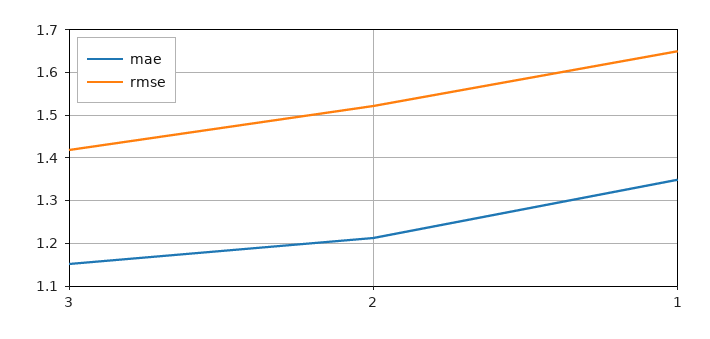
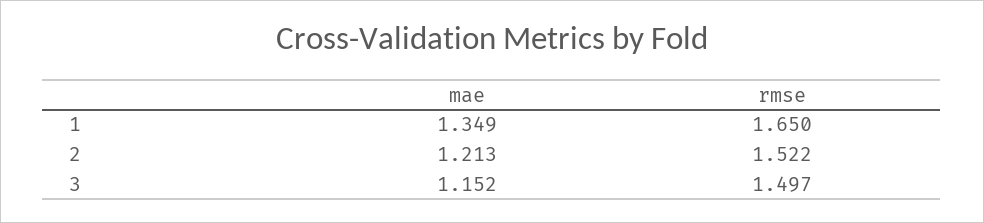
  {
    "mae": {
      "3": 1.152,
      "2": 1.213,
      "1": 1.349
    },
    "rmse": {
-     "3": 1.42,
+     "3": 1.497,
      "2": 1.522,
      "1": 1.65
    }
  }

